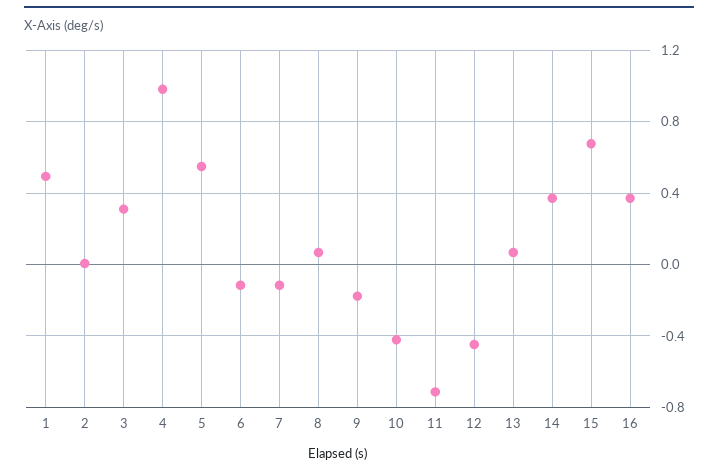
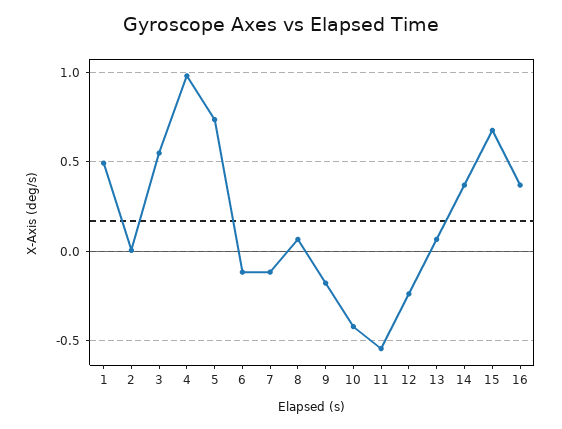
  {
    "1": 0.5,
    "2": 0,
-   "3": 0.3,
+   "3": 0.55,
    "4": 1,
-   "5": 0.55,
+   "5": 0.75,
    "6": -0.1,
    "7": -0.1,
    "8": 0.05,
    "9": -0.2,
    "10": -0.4,
-   "11": -0.7,
+   "11": -0.55,
-   "12": -0.45,
+   "12": -0.25,
    "13": 0.05,
    "14": 0.35,
    "15": 0.7,
    "16": 0.35
  }

